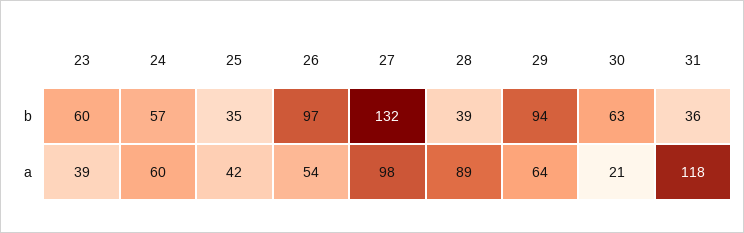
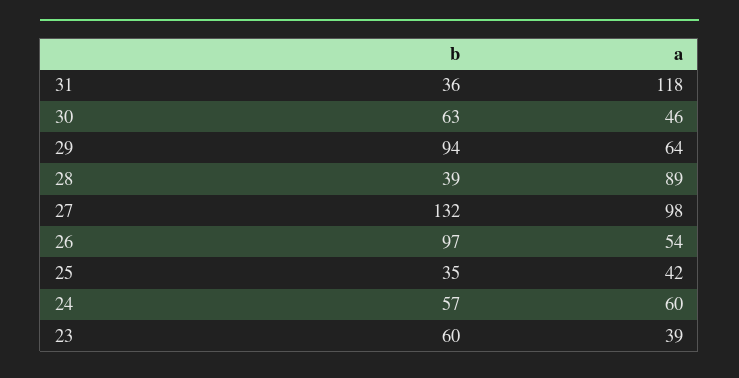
  {
    "23": {
      "b": 60,
      "a": 39
    },
    "24": {
      "b": 57,
      "a": 60
    },
    "25": {
      "b": 35,
      "a": 42
    },
    "26": {
      "b": 97,
      "a": 54
    },
    "27": {
      "b": 132,
      "a": 98
    },
    "28": {
      "b": 39,
      "a": 89
    },
    "29": {
      "b": 94,
      "a": 64
    },
    "30": {
      "b": 63,
-     "a": 21
+     "a": 46
    },
    "31": {
      "b": 36,
      "a": 118
    }
  }

